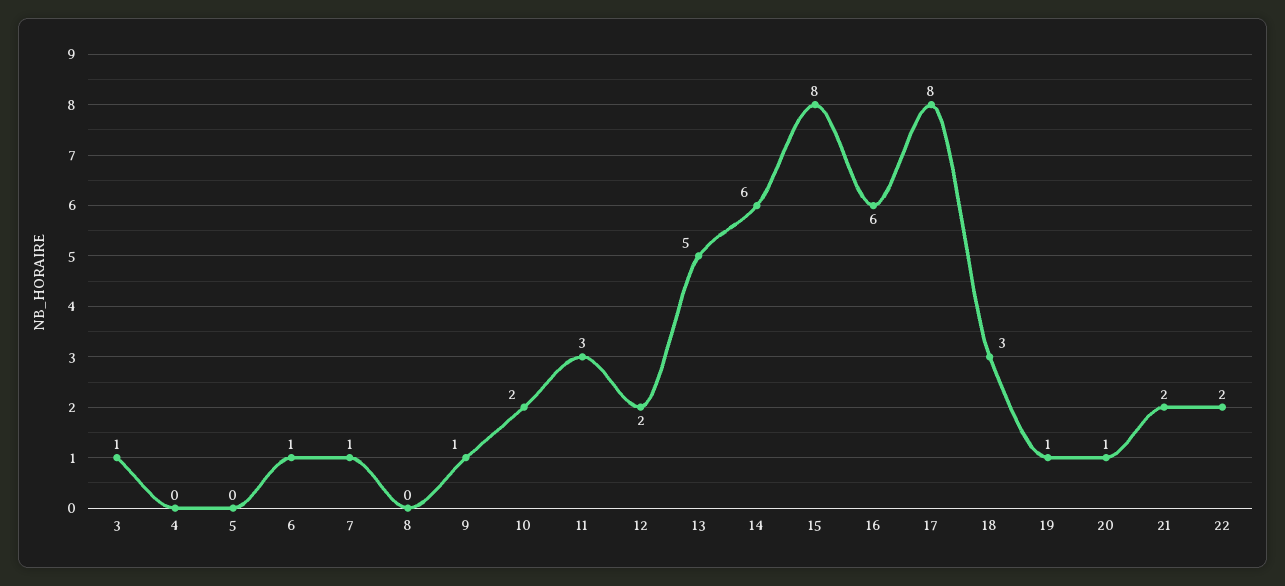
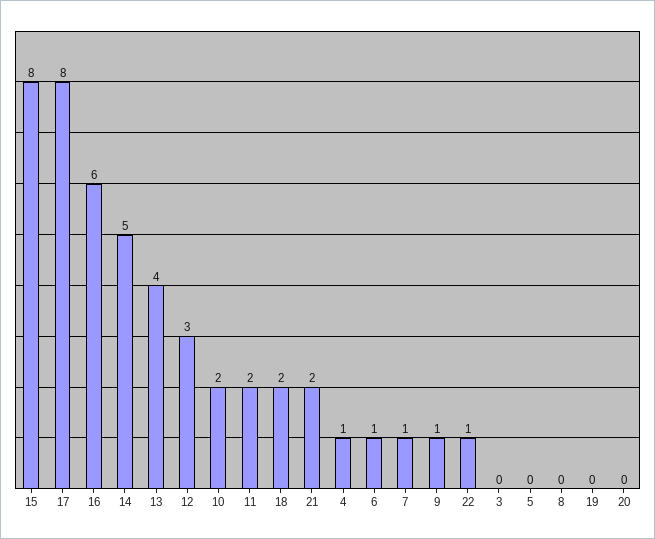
  {
-   "3": 1,
+   "3": 0,
-   "4": 0,
+   "4": 1,
    "5": 0,
    "6": 1,
    "7": 1,
    "8": 0,
    "9": 1,
    "10": 2,
-   "11": 3,
+   "11": 2,
-   "12": 2,
+   "12": 3,
-   "13": 5,
+   "13": 4,
-   "14": 6,
+   "14": 5,
    "15": 8,
    "16": 6,
    "17": 8,
-   "18": 3,
+   "18": 2,
-   "19": 1,
+   "19": 0,
-   "20": 1,
+   "20": 0,
    "21": 2,
-   "22": 2
+   "22": 1
  }

